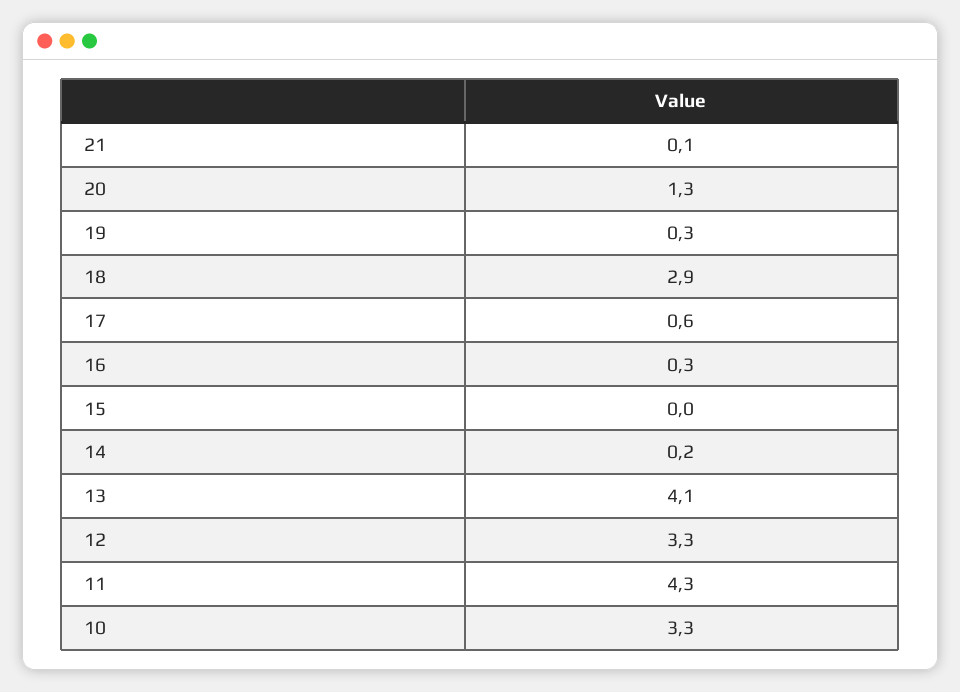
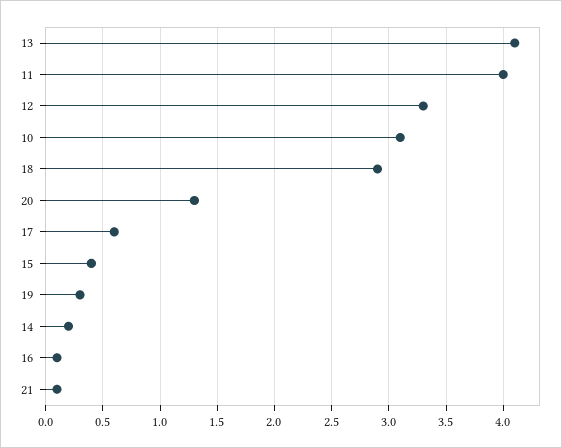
  {
    "21": 0.1,
    "20": 1.3,
    "19": 0.3,
    "18": 2.9,
    "17": 0.6,
-   "16": 0.3,
+   "16": 0.1,
-   "15": 0,
+   "15": 0.4,
    "14": 0.2,
    "13": 4.1,
    "12": 3.3,
-   "11": 4.3,
+   "11": 4,
-   "10": 3.3
+   "10": 3.1
  }

